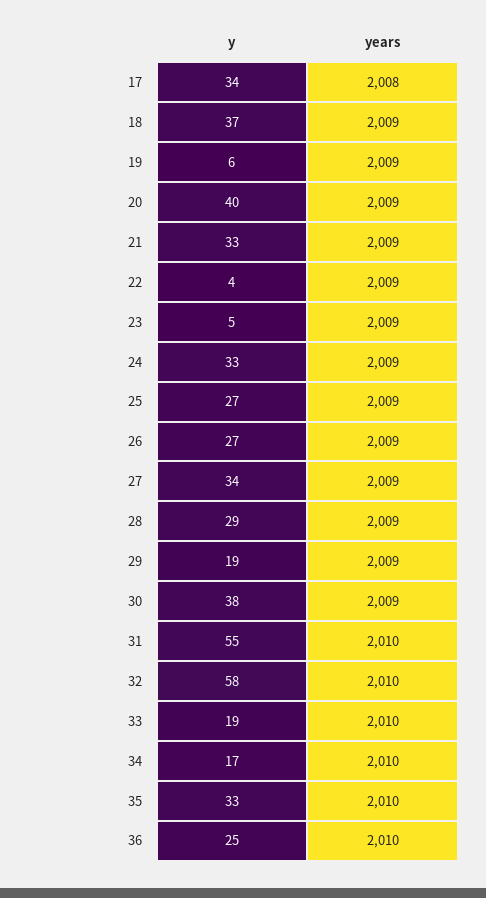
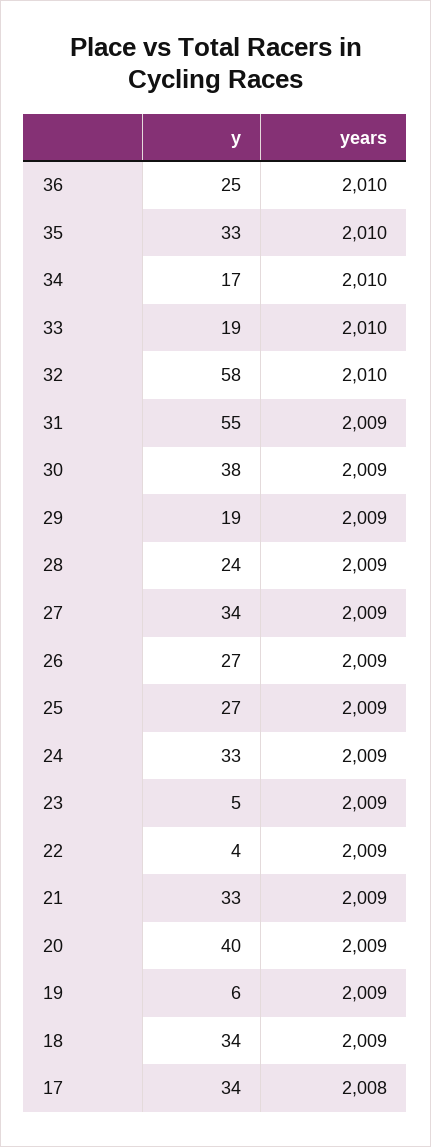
  {
    "y": {
      "17": 34,
-     "18": 37,
+     "18": 34,
      "19": 6,
      "20": 40,
      "21": 33,
      "22": 4,
      "23": 5,
      "24": 33,
      "25": 27,
      "26": 27,
      "27": 34,
-     "28": 29,
+     "28": 24,
      "29": 19,
      "30": 38,
      "31": 55,
      "32": 58,
      "33": 19,
      "34": 17,
      "35": 33,
      "36": 25
    },
    "years": {
      "17": 2008,
      "18": 2009,
      "19": 2009,
      "20": 2009,
      "21": 2009,
      "22": 2009,
      "23": 2009,
      "24": 2009,
      "25": 2009,
      "26": 2009,
      "27": 2009,
      "28": 2009,
      "29": 2009,
      "30": 2009,
-     "31": 2010,
+     "31": 2009,
      "32": 2010,
      "33": 2010,
      "34": 2010,
      "35": 2010,
      "36": 2010
    }
  }

